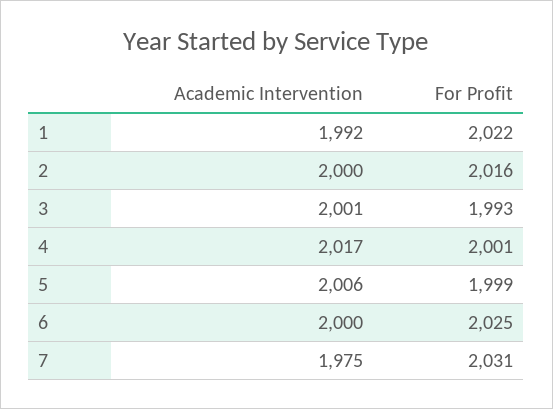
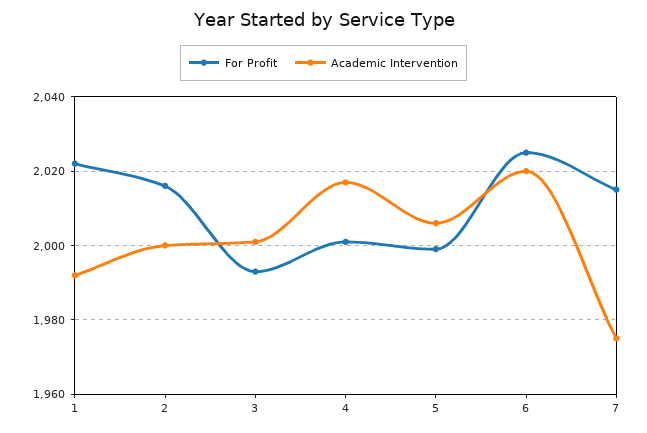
  {
    "Academic Intervention": {
      "1": 1992,
      "2": 2000,
      "3": 2001,
      "4": 2017,
      "5": 2006,
-     "6": 2000,
+     "6": 2020,
      "7": 1975
    },
    "For Profit": {
      "1": 2022,
      "2": 2016,
      "3": 1993,
      "4": 2001,
      "5": 1999,
      "6": 2025,
-     "7": 2031
+     "7": 2015
    }
  }

